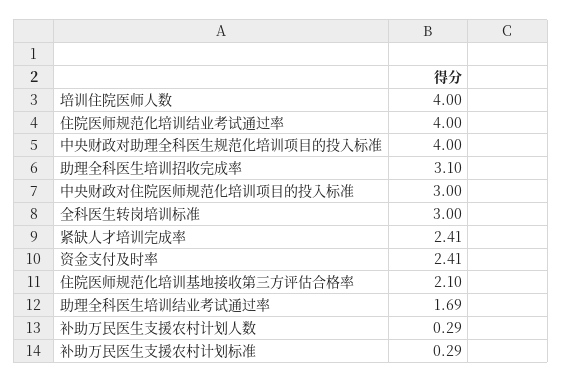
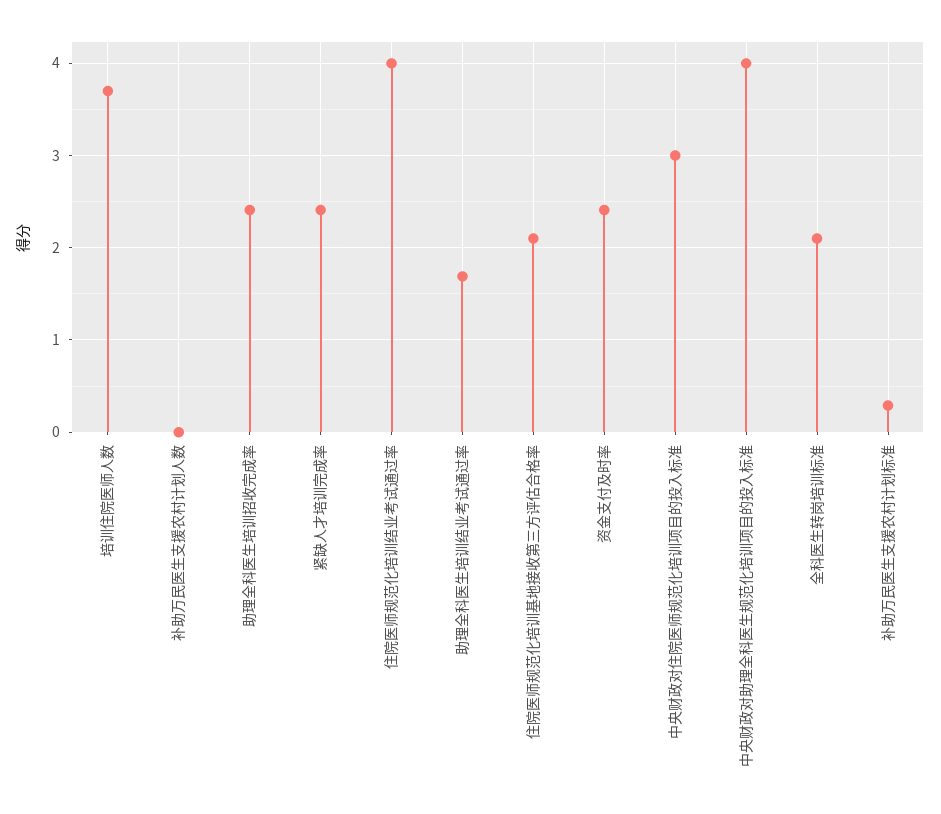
  {
-   "培训住院医师人数": 4,
+   "培训住院医师人数": 3.7,
    "住院医师规范化培训结业考试通过率": 4,
    "中央财政对助理全科医生规范化培训项目的投入标准": 4,
-   "助理全科医生培训招收完成率": 3.1,
+   "助理全科医生培训招收完成率": 2.4,
    "中央财政对住院医师规范化培训项目的投入标准": 3,
-   "全科医生转岗培训标准": 3,
+   "全科医生转岗培训标准": 2.1,
    "紧缺人才培训完成率": 2.41,
    "资金支付及时率": 2.41,
    "住院医师规范化培训基地接收第三方评估合格率": 2.1,
    "助理全科医生培训结业考试通过率": 1.69,
-   "补助万民医生支援农村计划人数": 0.29,
+   "补助万民医生支援农村计划人数": 0,
    "补助万民医生支援农村计划标准": 0.29
  }

